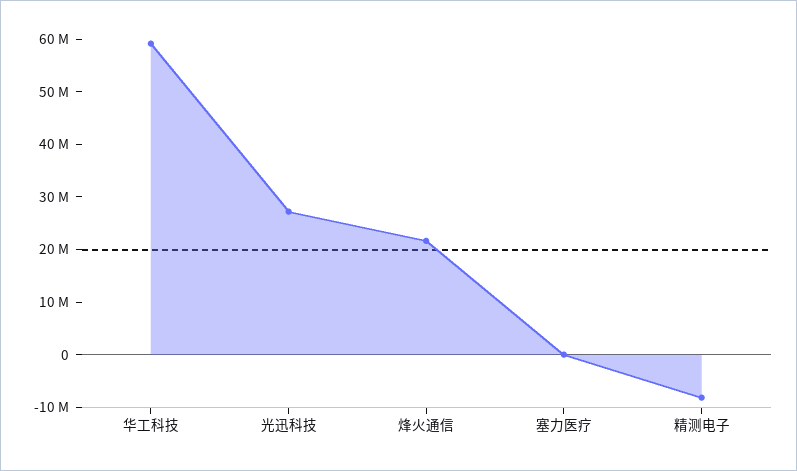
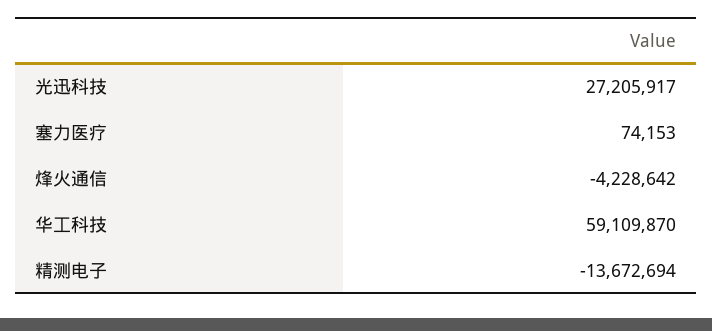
  {
    "华工科技": 59109870,
    "光迅科技": 27205917,
-   "烽火通信": 22000000,
+   "烽火通信": -4228642,
    "塞力医疗": 74153,
-   "精测电子": -8000000
+   "精测电子": -13672694
  }

